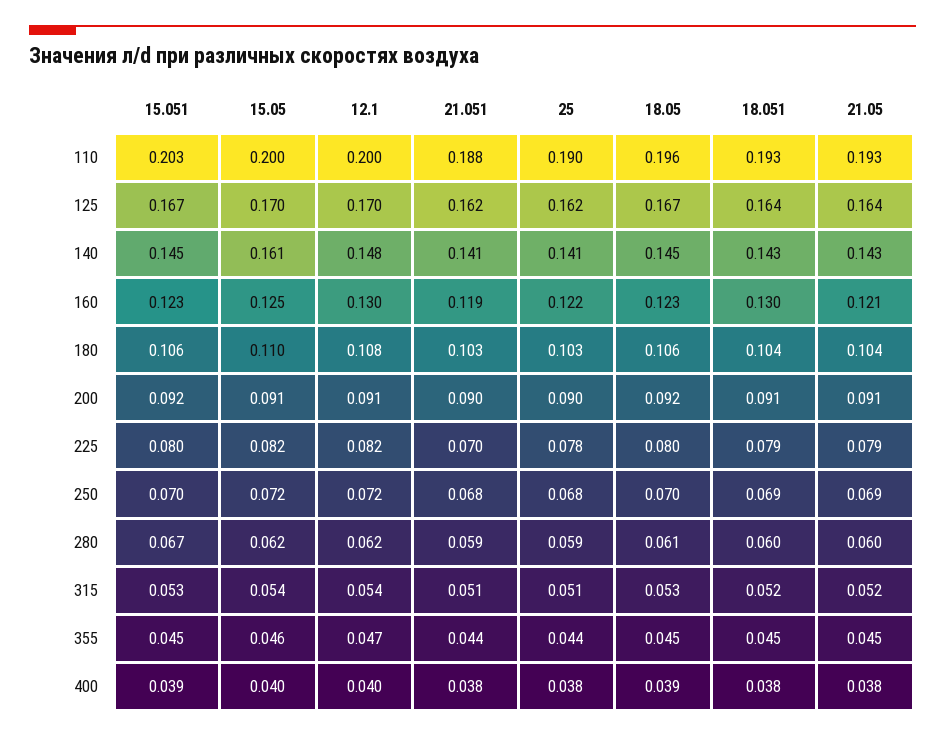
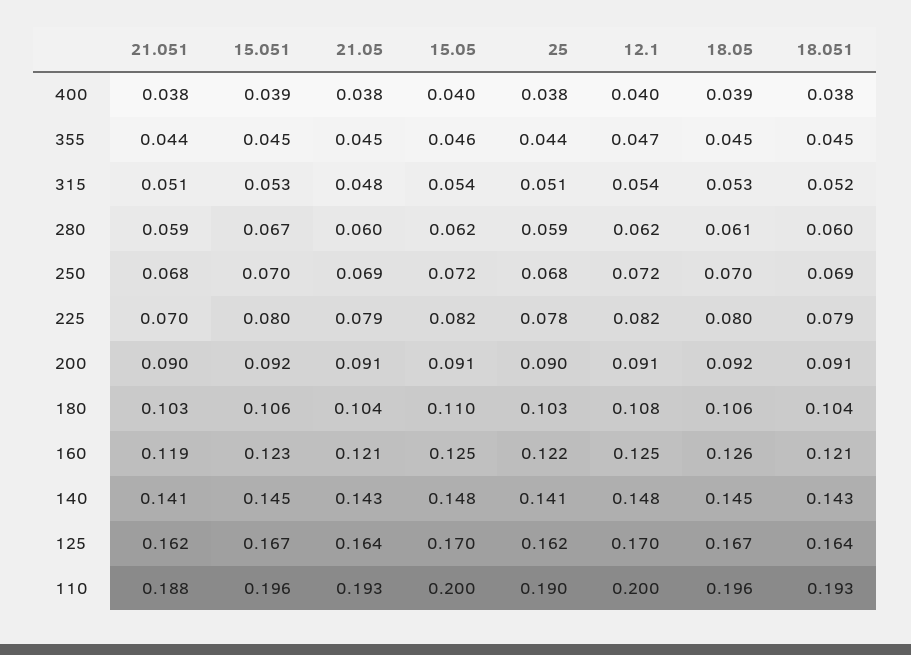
  {
    "15.051": {
-     "110": 0.203,
+     "110": 0.196,
      "125": 0.167,
      "140": 0.145,
      "160": 0.123,
      "180": 0.106,
      "200": 0.092,
      "225": 0.08,
      "250": 0.07,
      "280": 0.067,
      "315": 0.053,
      "355": 0.045,
      "400": 0.039
    },
    "15.05": {
      "110": 0.2,
      "125": 0.17,
-     "140": 0.161,
+     "140": 0.148,
      "160": 0.125,
      "180": 0.11,
      "200": 0.091,
      "225": 0.082,
      "250": 0.072,
      "280": 0.062,
      "315": 0.054,
      "355": 0.046,
      "400": 0.04
    },
    "12.1": {
      "110": 0.2,
      "125": 0.17,
      "140": 0.148,
-     "160": 0.13,
+     "160": 0.125,
      "180": 0.108,
      "200": 0.091,
      "225": 0.082,
      "250": 0.072,
      "280": 0.062,
      "315": 0.054,
      "355": 0.047,
      "400": 0.04
    },
    "21.051": {
      "110": 0.188,
      "125": 0.162,
      "140": 0.141,
      "160": 0.119,
      "180": 0.103,
      "200": 0.09,
      "225": 0.07,
      "250": 0.068,
      "280": 0.059,
      "315": 0.051,
      "355": 0.044,
      "400": 0.038
    },
    "25": {
      "110": 0.19,
      "125": 0.162,
      "140": 0.141,
      "160": 0.122,
      "180": 0.103,
      "200": 0.09,
      "225": 0.078,
      "250": 0.068,
      "280": 0.059,
      "315": 0.051,
      "355": 0.044,
      "400": 0.038
    },
    "18.05": {
      "110": 0.196,
      "125": 0.167,
      "140": 0.145,
-     "160": 0.123,
+     "160": 0.126,
      "180": 0.106,
      "200": 0.092,
      "225": 0.08,
      "250": 0.07,
      "280": 0.061,
      "315": 0.053,
      "355": 0.045,
      "400": 0.039
    },
    "18.051": {
      "110": 0.193,
      "125": 0.164,
      "140": 0.143,
-     "160": 0.13,
+     "160": 0.121,
      "180": 0.104,
      "200": 0.091,
      "225": 0.079,
      "250": 0.069,
      "280": 0.06,
      "315": 0.052,
      "355": 0.045,
      "400": 0.038
    },
    "21.05": {
      "110": 0.193,
      "125": 0.164,
      "140": 0.143,
      "160": 0.121,
      "180": 0.104,
      "200": 0.091,
      "225": 0.079,
      "250": 0.069,
      "280": 0.06,
-     "315": 0.052,
+     "315": 0.048,
      "355": 0.045,
      "400": 0.038
    }
  }

